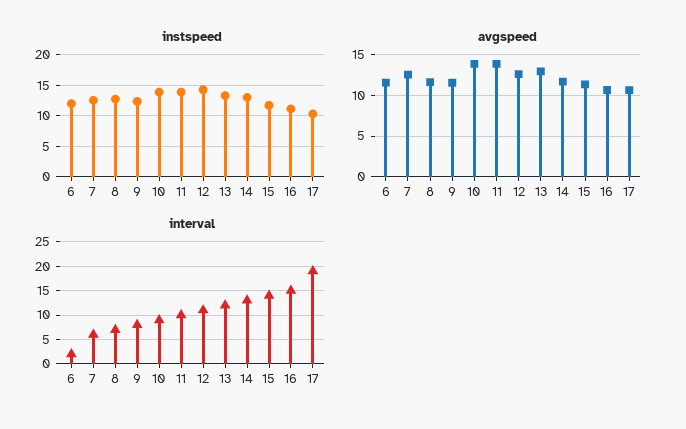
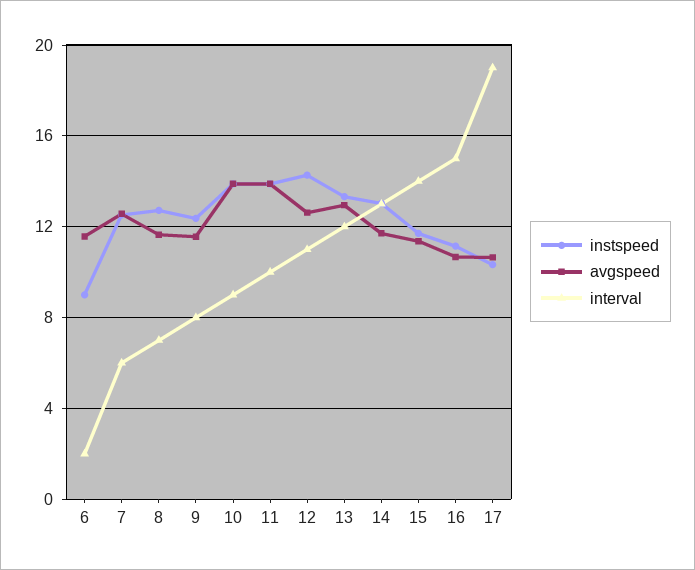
  {
    "instspeed": {
-     "6": 12,
+     "6": 9,
      "7": 12.5,
      "8": 12.5,
      "9": 12.5,
      "10": 14,
      "11": 14,
      "12": 14.5,
      "13": 13.5,
      "14": 13,
      "15": 11.5,
      "16": 11,
      "17": 10.5
    },
    "avgspeed": {
      "6": 11.5,
      "7": 12.5,
      "8": 11.5,
      "9": 11.5,
      "10": 14,
      "11": 14,
      "12": 12.5,
      "13": 13,
      "14": 11.5,
      "15": 11.5,
      "16": 10.5,
      "17": 10.5
    },
    "interval": {
      "6": 2,
      "7": 6,
      "8": 7,
      "9": 8,
      "10": 9,
      "11": 10,
      "12": 11,
      "13": 12,
      "14": 13,
      "15": 14,
      "16": 15,
      "17": 19
    }
  }

